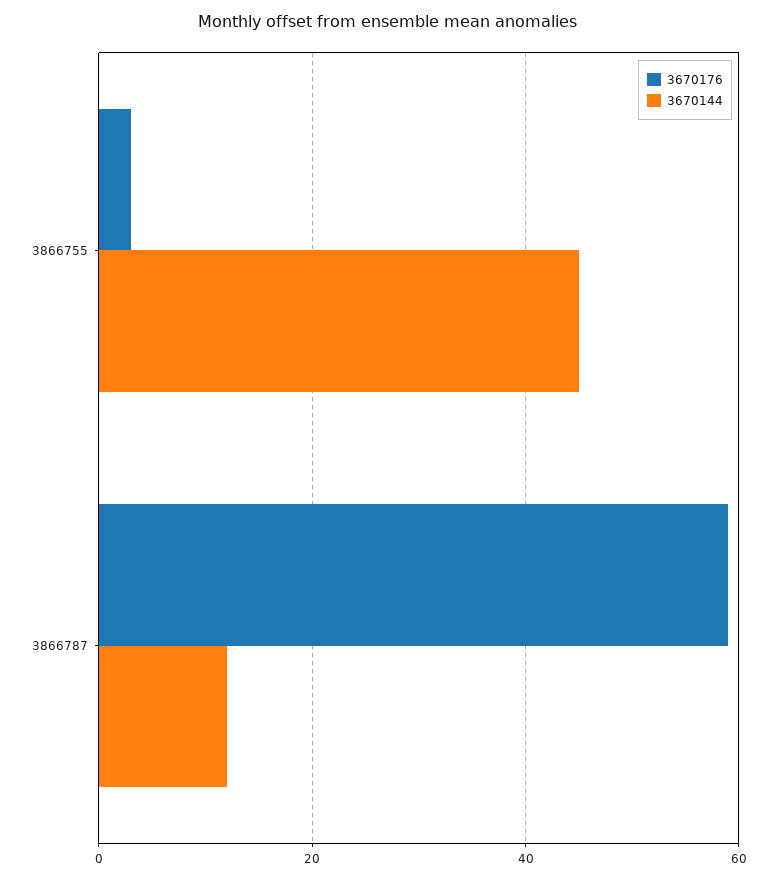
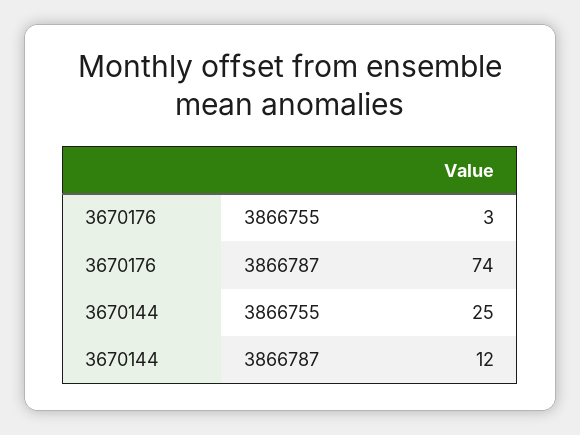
  {
    "3670176": {
      "3866755": 3,
-     "3866787": 60
+     "3866787": 74
    },
    "3670144": {
-     "3866755": 45,
+     "3866755": 25,
      "3866787": 12
    }
  }

